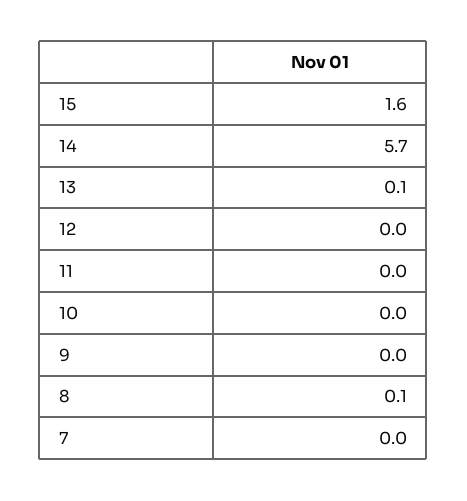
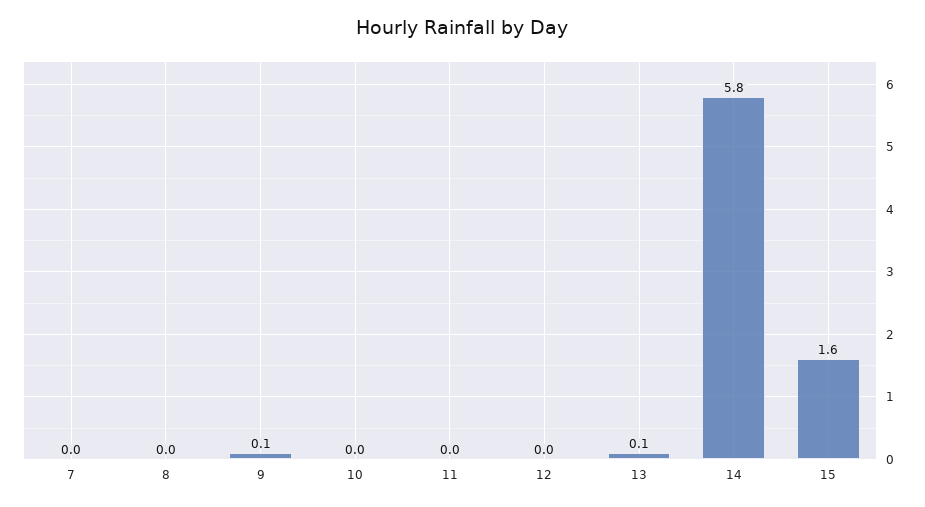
  {
    "15": 1.6,
-   "14": 5.7,
+   "14": 5.8,
    "13": 0.1,
    "12": 0,
    "11": 0,
    "10": 0,
-   "9": 0,
+   "9": 0.1,
-   "8": 0.1,
+   "8": 0,
    "7": 0
  }

